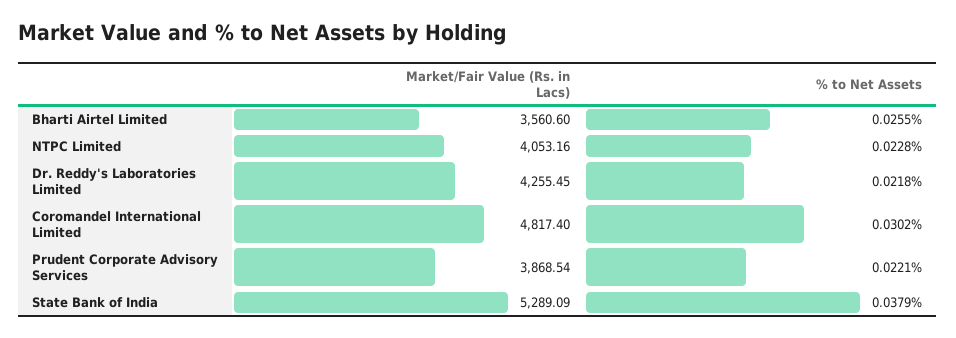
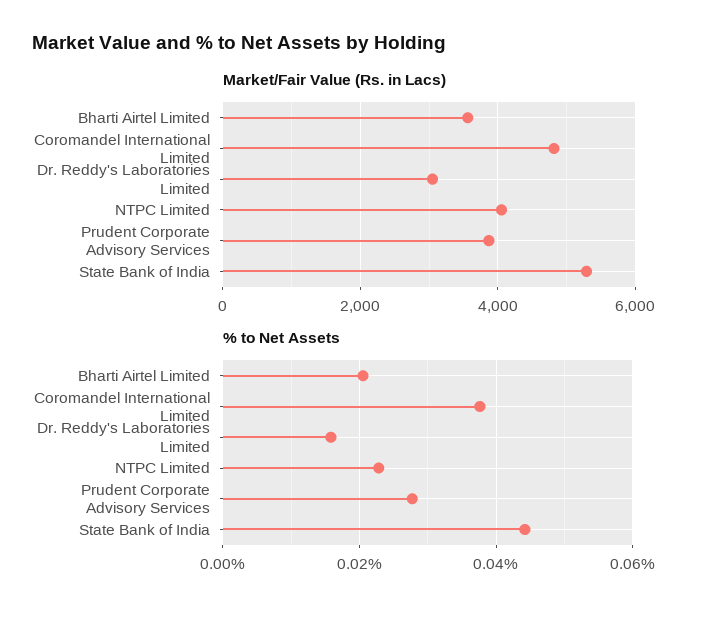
  {
    "Market/Fair Value (Rs. in Lacs)": {
      "Bharti Airtel Limited": 3560.6,
      "NTPC Limited": 4053.16,
-     "Dr. Reddy's Laboratories Limited": 4255.45,
+     "Dr. Reddy's Laboratories Limited": 3000,
      "Coromandel International Limited": 4817.4,
      "Prudent Corporate Advisory Services": 3868.54,
      "State Bank of India": 5289.09
    },
    "% to Net Assets": {
-     "Bharti Airtel Limited": 0.0255,
+     "Bharti Airtel Limited": 0.02,
      "NTPC Limited": 0.0228,
-     "Dr. Reddy's Laboratories Limited": 0.0218,
+     "Dr. Reddy's Laboratories Limited": 0.016,
-     "Coromandel International Limited": 0.0302,
+     "Coromandel International Limited": 0.038,
-     "Prudent Corporate Advisory Services": 0.0221,
+     "Prudent Corporate Advisory Services": 0.028,
-     "State Bank of India": 0.0379
+     "State Bank of India": 0.044
    }
  }

